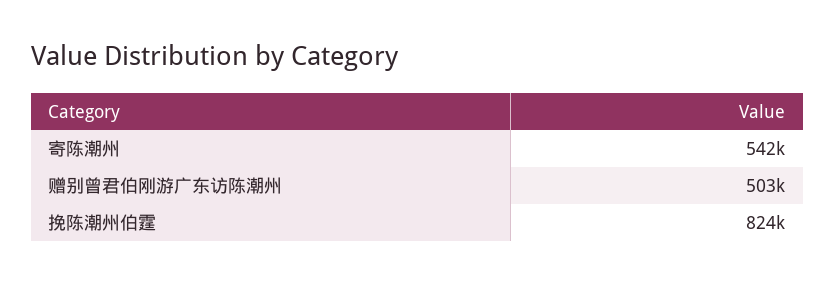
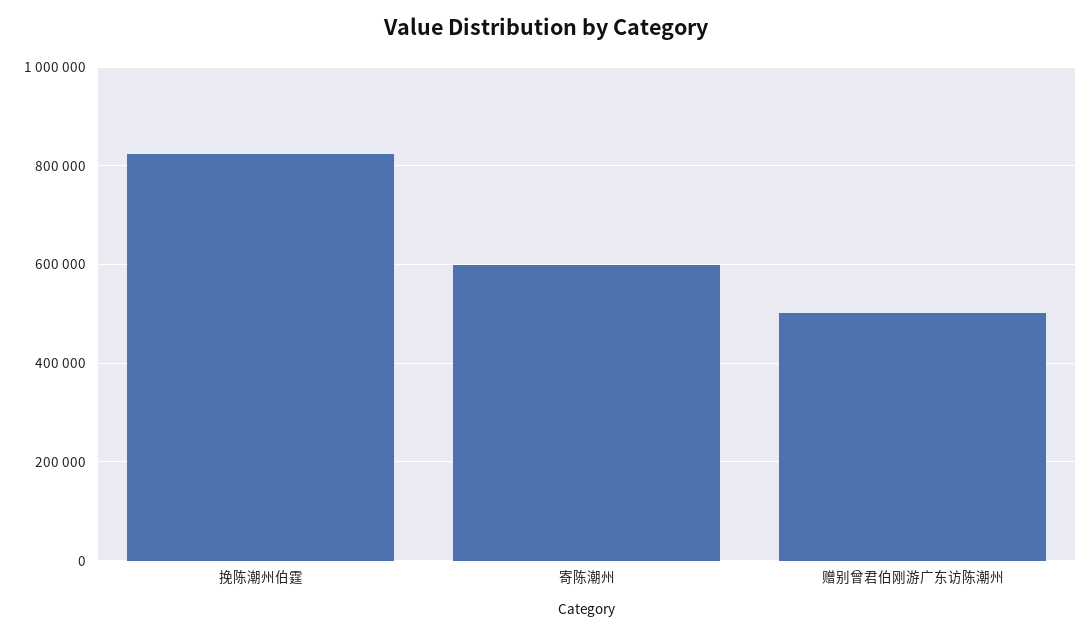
  {
-   "寄陈潮州": 542000,
+   "寄陈潮州": 600000,
    "赠别曾君伯刚游广东访陈潮州": 503000,
    "挽陈潮州伯霆": 824000
  }

